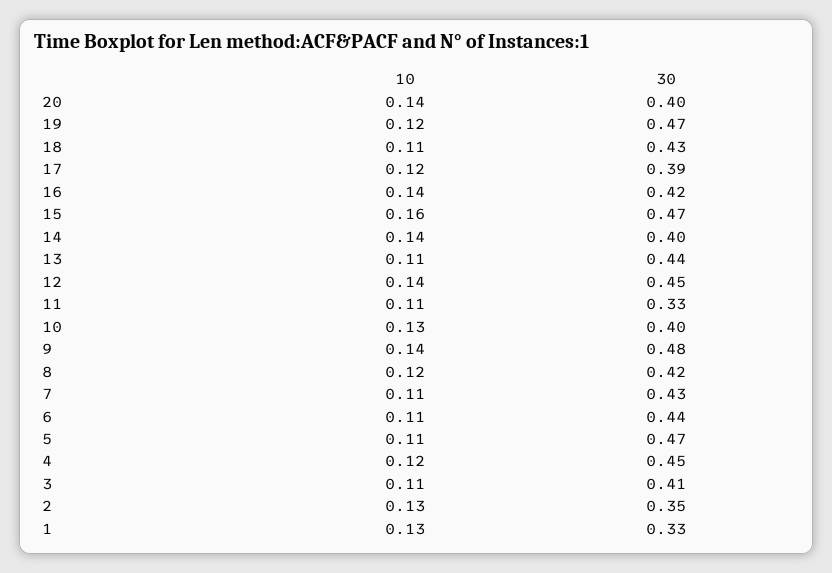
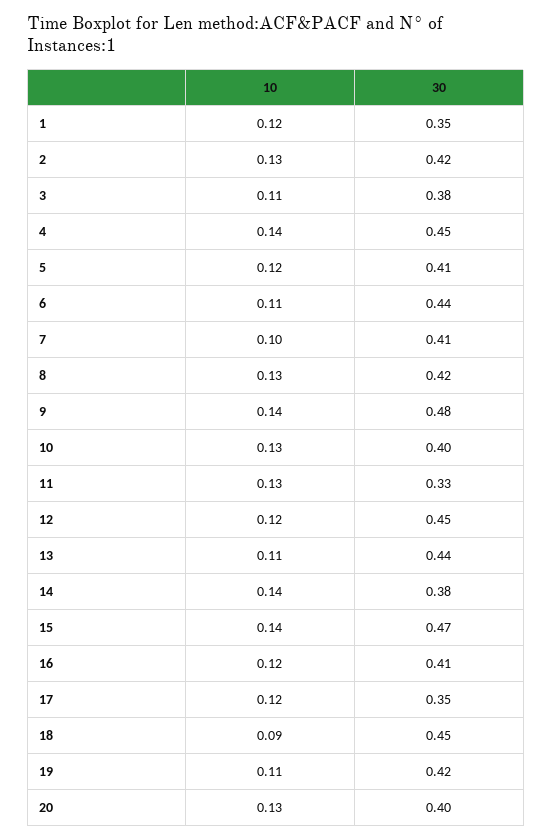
  {
    "10": {
-     "20": 0.14,
+     "20": 0.13,
-     "19": 0.12,
+     "19": 0.11,
-     "18": 0.11,
+     "18": 0.09,
      "17": 0.12,
-     "16": 0.14,
+     "16": 0.12,
-     "15": 0.16,
+     "15": 0.14,
      "14": 0.14,
      "13": 0.11,
-     "12": 0.14,
+     "12": 0.12,
-     "11": 0.11,
+     "11": 0.13,
      "10": 0.13,
      "9": 0.14,
-     "8": 0.12,
+     "8": 0.13,
-     "7": 0.11,
+     "7": 0.1,
      "6": 0.11,
-     "5": 0.11,
+     "5": 0.12,
-     "4": 0.12,
+     "4": 0.14,
      "3": 0.11,
      "2": 0.13,
-     "1": 0.13
+     "1": 0.12
    },
    "30": {
      "20": 0.4,
-     "19": 0.47,
+     "19": 0.42,
-     "18": 0.43,
+     "18": 0.45,
-     "17": 0.39,
+     "17": 0.35,
-     "16": 0.42,
+     "16": 0.41,
      "15": 0.47,
-     "14": 0.4,
+     "14": 0.38,
      "13": 0.44,
      "12": 0.45,
      "11": 0.33,
      "10": 0.4,
      "9": 0.48,
      "8": 0.42,
-     "7": 0.43,
+     "7": 0.41,
      "6": 0.44,
-     "5": 0.47,
+     "5": 0.41,
      "4": 0.45,
-     "3": 0.41,
+     "3": 0.38,
-     "2": 0.35,
+     "2": 0.42,
-     "1": 0.33
+     "1": 0.35
    }
  }

